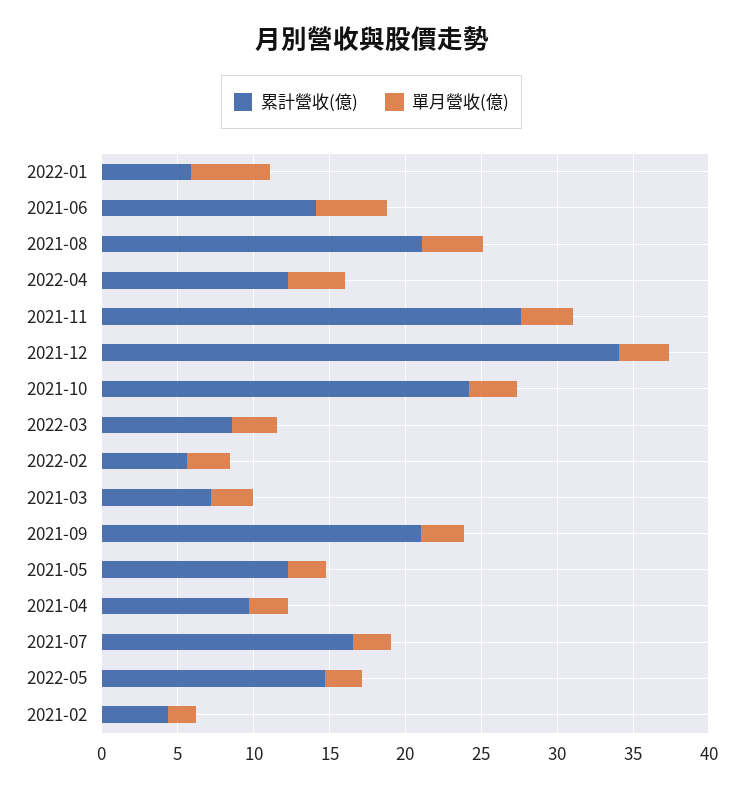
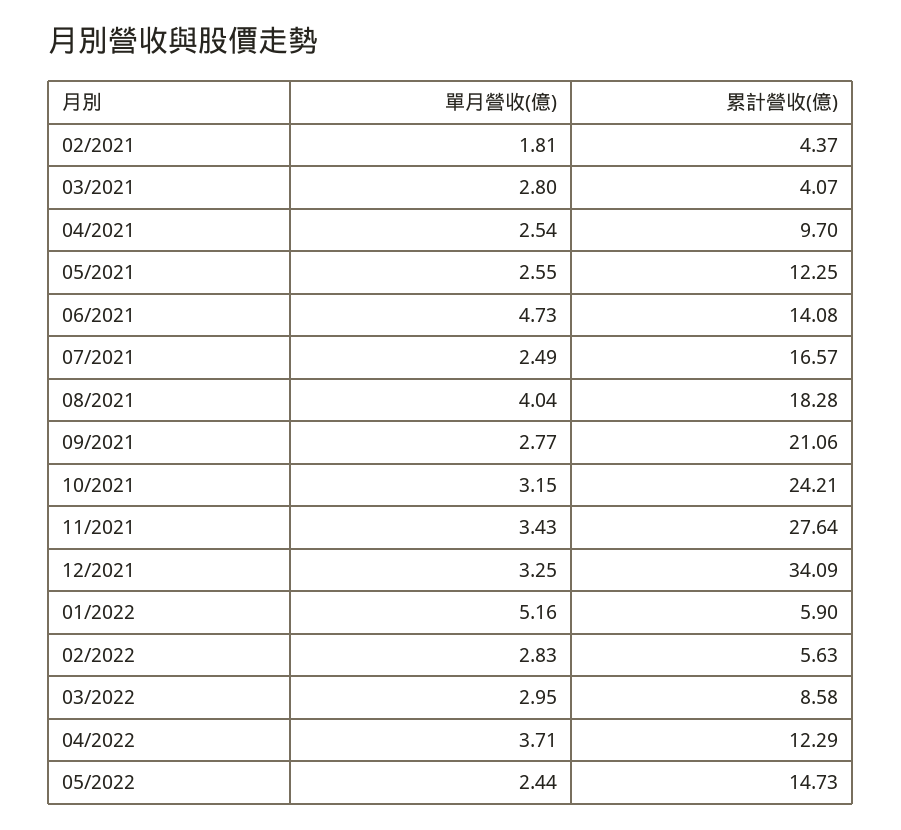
  {
    "累計營收(億)": {
      "2022-01": 5.9,
      "2021-06": 14.08,
-     "2021-08": 21,
+     "2021-08": 18.28,
      "2022-04": 12.29,
      "2021-11": 27.64,
      "2021-12": 34.09,
      "2021-10": 24.21,
      "2022-03": 8.58,
      "2022-02": 5.63,
-     "2021-03": 7,
+     "2021-03": 4.07,
      "2021-09": 21.06,
      "2021-05": 12.25,
      "2021-04": 9.7,
      "2021-07": 16.57,
      "2022-05": 14.73,
      "2021-02": 4.37
    },
    "單月營收(億)": {
      "2022-01": 5.16,
      "2021-06": 4.73,
      "2021-08": 4.04,
      "2022-04": 3.71,
      "2021-11": 3.43,
      "2021-12": 3.25,
      "2021-10": 3.15,
      "2022-03": 2.95,
      "2022-02": 2.83,
      "2021-03": 2.8,
      "2021-09": 2.77,
      "2021-05": 2.55,
      "2021-04": 2.54,
      "2021-07": 2.49,
      "2022-05": 2.44,
      "2021-02": 1.81
    }
  }

